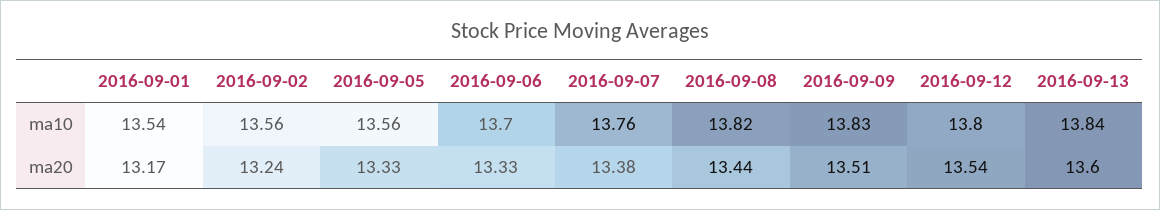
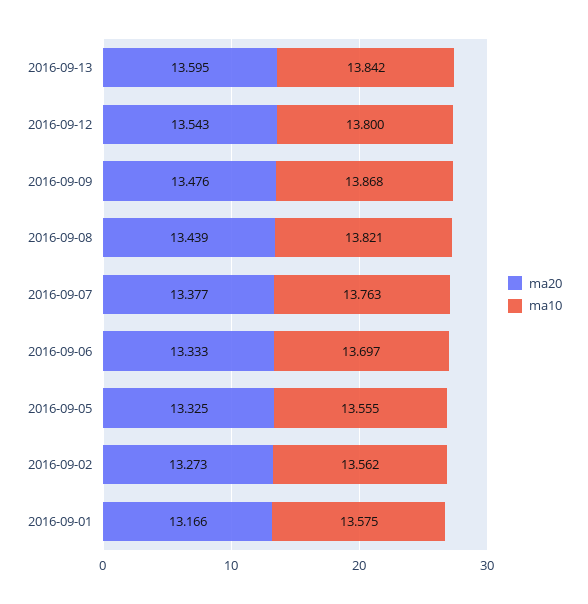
  {
    "ma10": {
-     "2016-09-01": 13.54,
+     "2016-09-01": 13.575,
      "2016-09-02": 13.562,
      "2016-09-05": 13.555,
      "2016-09-06": 13.697,
      "2016-09-07": 13.763,
      "2016-09-08": 13.821,
-     "2016-09-09": 13.83,
+     "2016-09-09": 13.868,
      "2016-09-12": 13.8,
      "2016-09-13": 13.842
    },
    "ma20": {
      "2016-09-01": 13.166,
-     "2016-09-02": 13.24,
+     "2016-09-02": 13.273,
      "2016-09-05": 13.325,
      "2016-09-06": 13.333,
      "2016-09-07": 13.377,
      "2016-09-08": 13.439,
-     "2016-09-09": 13.51,
+     "2016-09-09": 13.476,
      "2016-09-12": 13.543,
      "2016-09-13": 13.595
    }
  }

